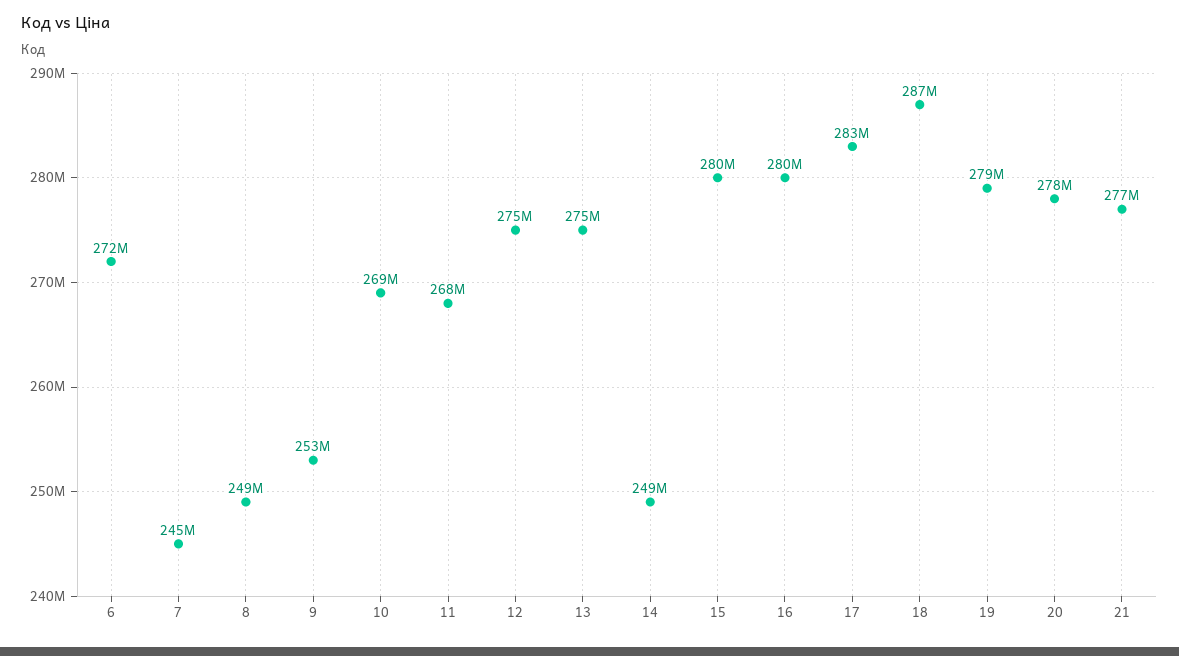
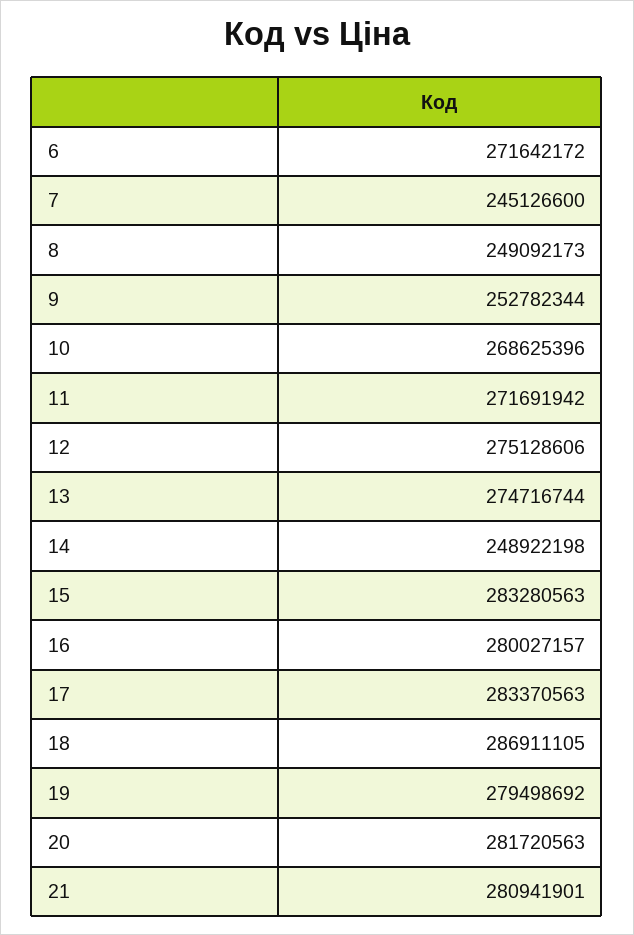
  {
    "6": 271642172,
    "7": 245126600,
    "8": 249092173,
    "9": 252782344,
    "10": 268625396,
-   "11": 268000000,
+   "11": 271691942,
    "12": 275128606,
    "13": 274716744,
    "14": 248922198,
-   "15": 280000000,
+   "15": 283280563,
    "16": 280027157,
    "17": 283370563,
    "18": 286911105,
    "19": 279498692,
-   "20": 278000000,
+   "20": 281720563,
-   "21": 277000000
+   "21": 280941901
  }

